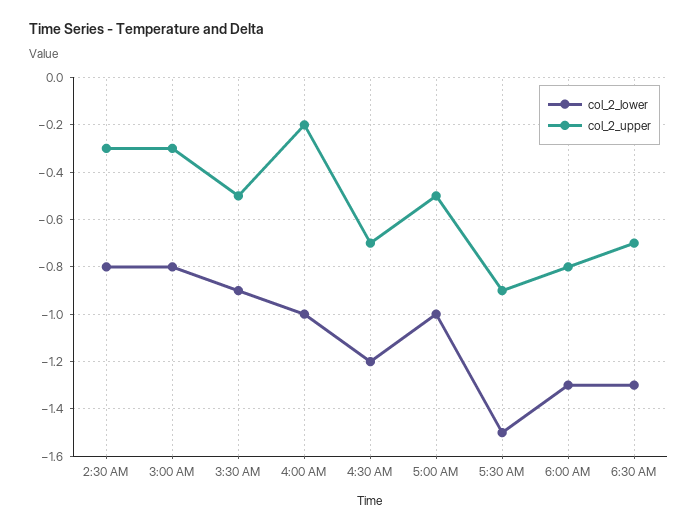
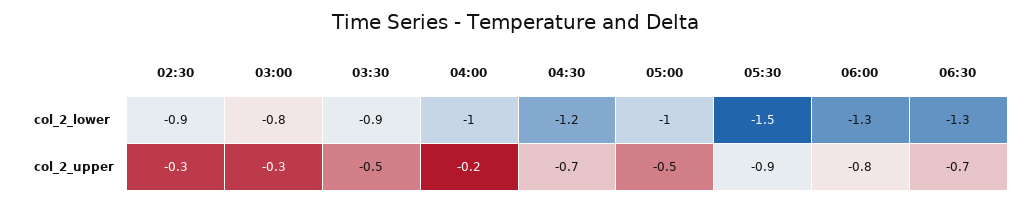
  {
    "col_2_lower": {
-     "2:30 AM": -0.8,
+     "2:30 AM": -0.9,
      "3:00 AM": -0.8,
      "3:30 AM": -0.9,
      "4:00 AM": -1,
      "4:30 AM": -1.2,
      "5:00 AM": -1,
      "5:30 AM": -1.5,
      "6:00 AM": -1.3,
      "6:30 AM": -1.3
    },
    "col_2_upper": {
      "2:30 AM": -0.3,
      "3:00 AM": -0.3,
      "3:30 AM": -0.5,
      "4:00 AM": -0.2,
      "4:30 AM": -0.7,
      "5:00 AM": -0.5,
      "5:30 AM": -0.9,
      "6:00 AM": -0.8,
      "6:30 AM": -0.7
    }
  }

